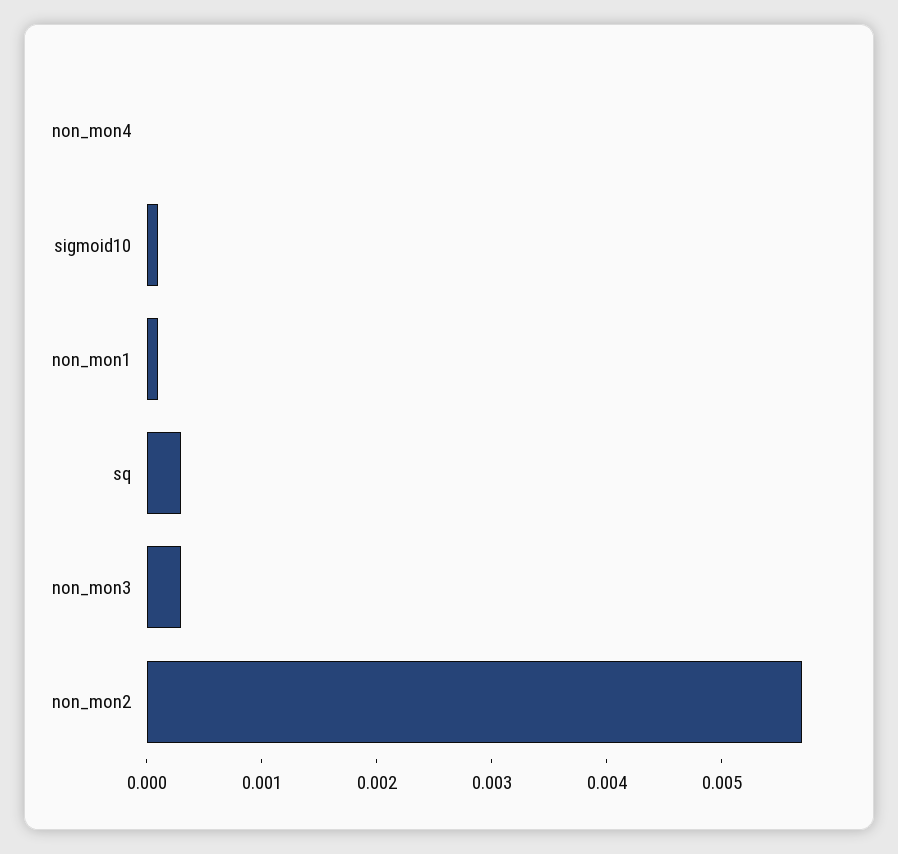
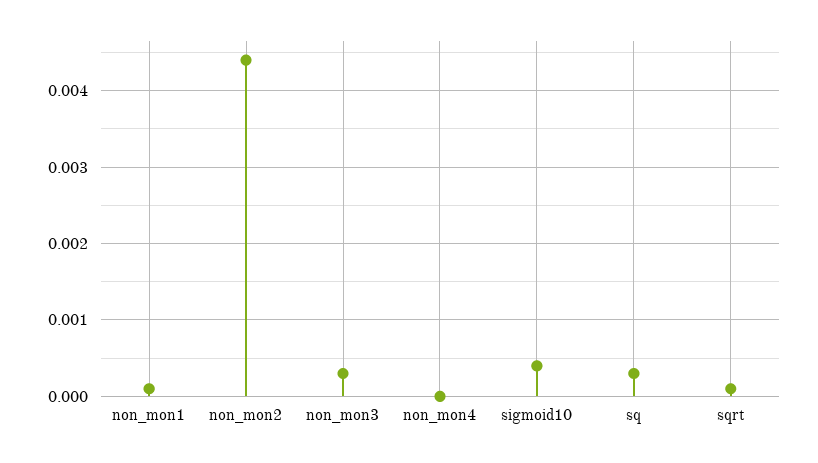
  {
    "non_mon4": 0,
-   "sigmoid10": 0.0001,
+   "sigmoid10": 0.0004,
    "non_mon1": 0.0001,
    "sq": 0.0003,
    "non_mon3": 0.0003,
-   "non_mon2": 0.0057
+   "non_mon2": 0.0044,
+   "sqrt": 0.0001
  }

